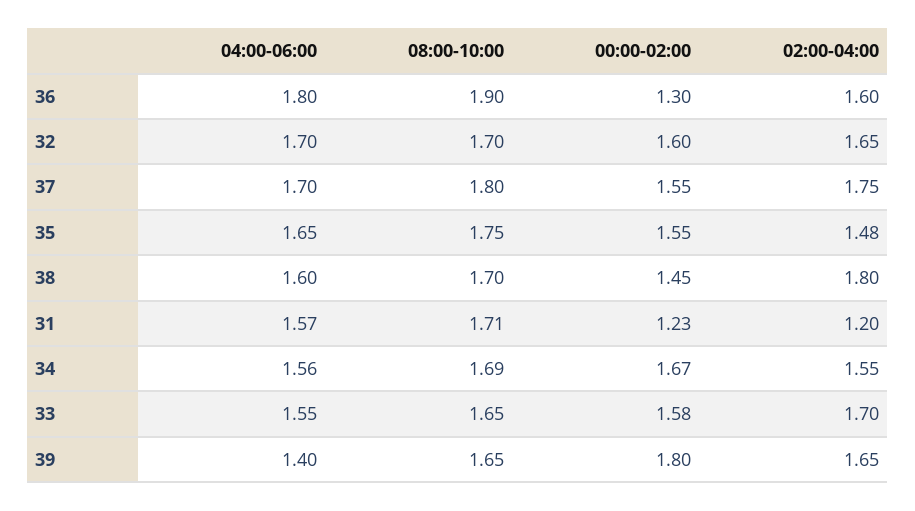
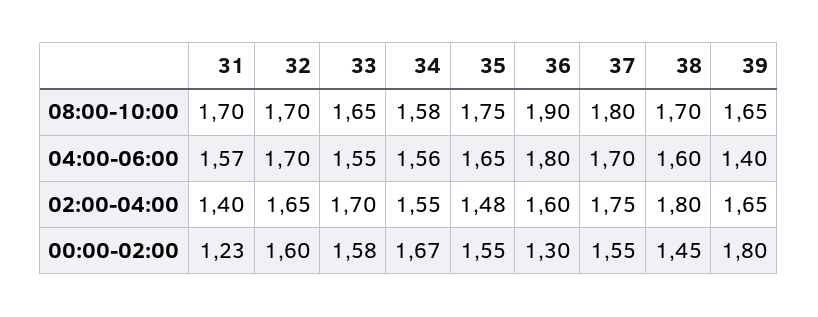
  {
    "04:00-06:00": {
      "36": 1.8,
      "32": 1.7,
      "37": 1.7,
      "35": 1.65,
      "38": 1.6,
      "31": 1.57,
      "34": 1.56,
      "33": 1.55,
      "39": 1.4
    },
    "08:00-10:00": {
      "36": 1.9,
      "32": 1.7,
      "37": 1.8,
      "35": 1.75,
      "38": 1.7,
-     "31": 1.71,
+     "31": 1.7,
-     "34": 1.69,
+     "34": 1.58,
      "33": 1.65,
      "39": 1.65
    },
    "00:00-02:00": {
      "36": 1.3,
      "32": 1.6,
      "37": 1.55,
      "35": 1.55,
      "38": 1.45,
      "31": 1.23,
      "34": 1.67,
      "33": 1.58,
      "39": 1.8
    },
    "02:00-04:00": {
      "36": 1.6,
      "32": 1.65,
      "37": 1.75,
      "35": 1.48,
      "38": 1.8,
-     "31": 1.2,
+     "31": 1.4,
      "34": 1.55,
      "33": 1.7,
      "39": 1.65
    }
  }

